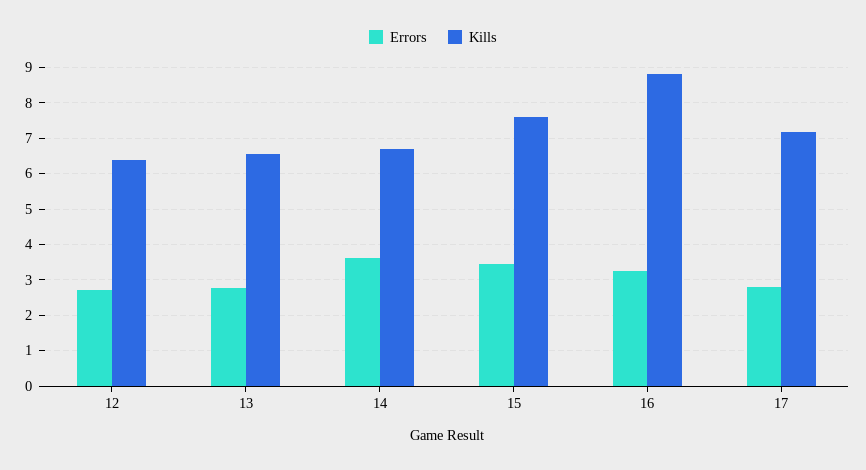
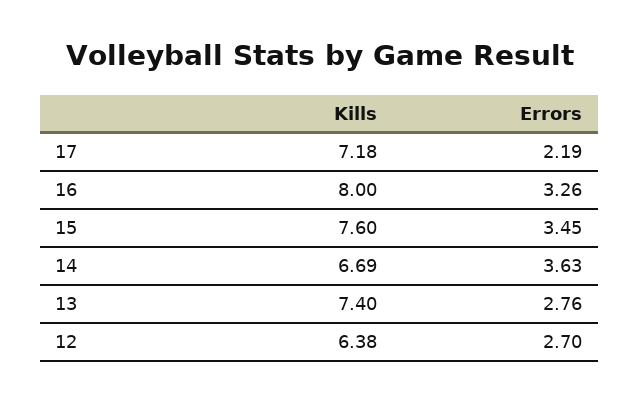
  {
    "Errors": {
      "12": 2.7,
      "13": 2.76,
      "14": 3.63,
      "15": 3.45,
      "16": 3.26,
-     "17": 2.8
+     "17": 2.19
    },
    "Kills": {
      "12": 6.38,
-     "13": 6.6,
+     "13": 7.4,
      "14": 6.69,
      "15": 7.6,
-     "16": 8.8,
+     "16": 8,
      "17": 7.18
    }
  }

